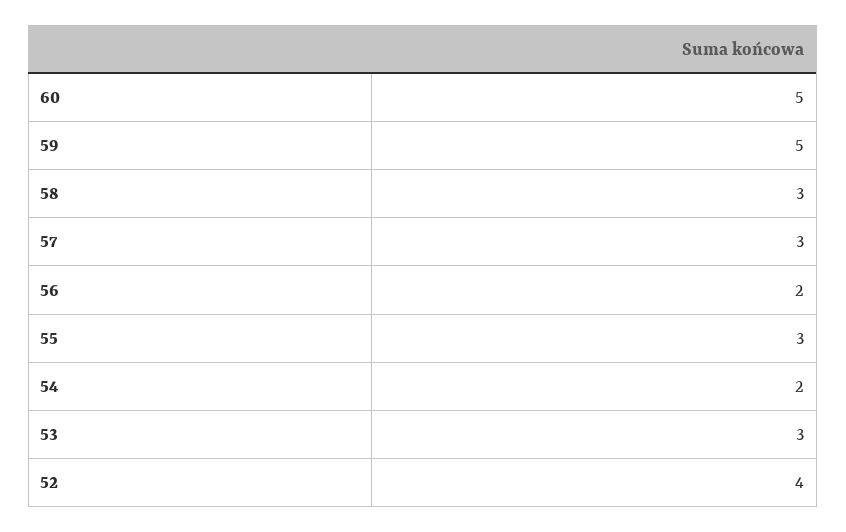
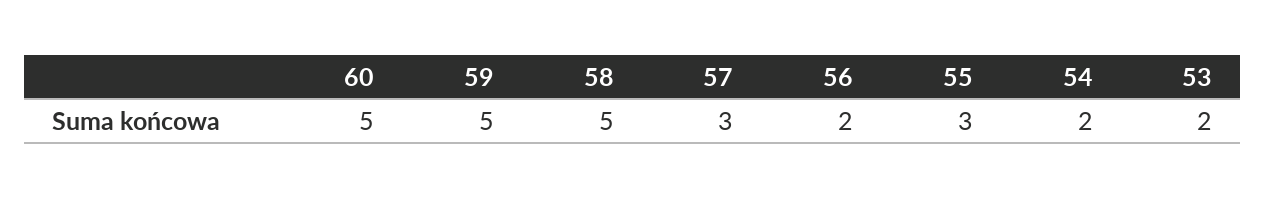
  {
    "60": 5,
    "59": 5,
-   "58": 3,
+   "58": 5,
    "57": 3,
    "56": 2,
    "55": 3,
    "54": 2,
-   "53": 3,
+   "53": 2
-   "52": 4
  }

